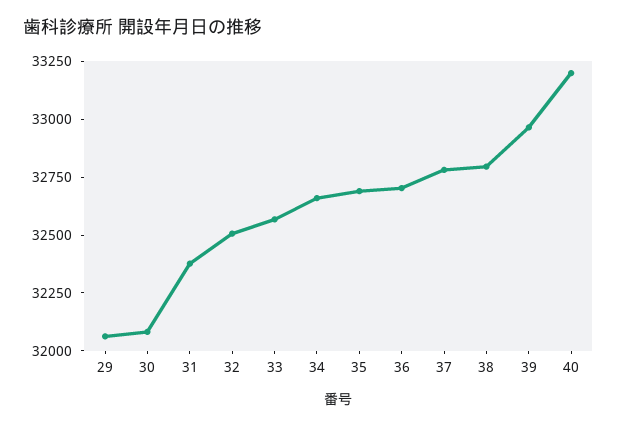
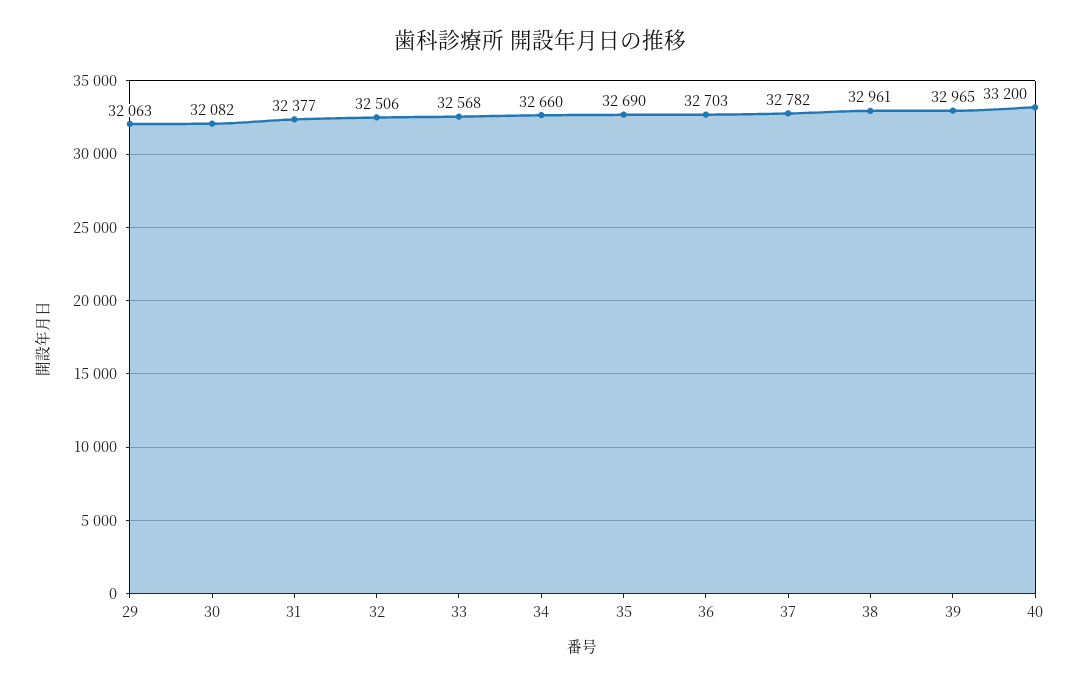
  {
    "29": 32063,
    "30": 32082,
    "31": 32377,
    "32": 32506,
    "33": 32568,
    "34": 32660,
    "35": 32690,
    "36": 32703,
    "37": 32782,
-   "38": 32800,
+   "38": 32961,
    "39": 32965,
    "40": 33200
  }

